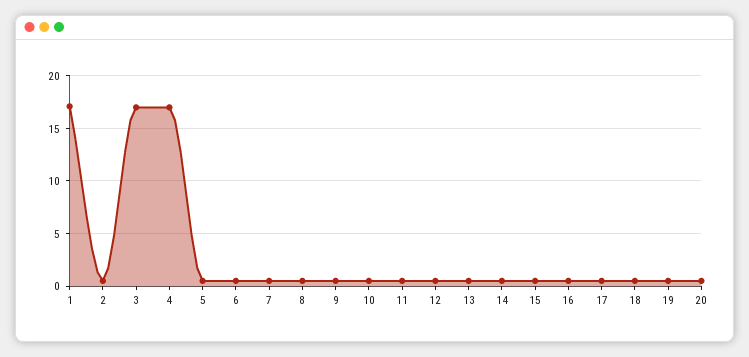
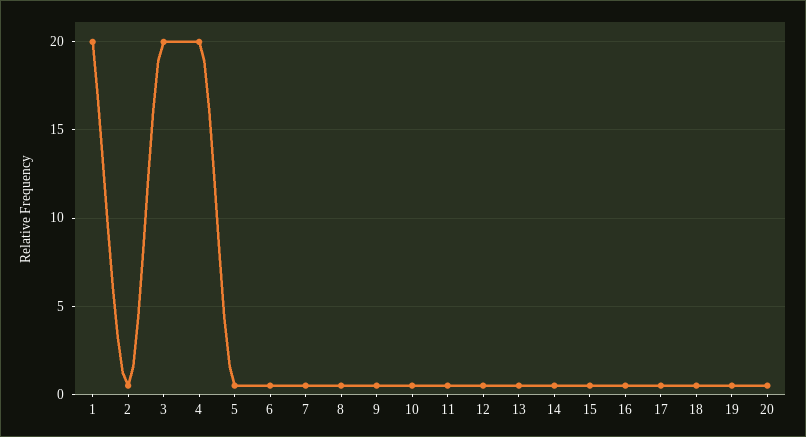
  {
-   "1": 17,
+   "1": 20,
    "2": 0.5,
-   "3": 17,
+   "3": 20,
-   "4": 17,
+   "4": 20,
    "5": 0.5,
    "6": 0.5,
    "7": 0.5,
    "8": 0.5,
    "9": 0.5,
    "10": 0.5,
    "11": 0.5,
    "12": 0.5,
    "13": 0.5,
    "14": 0.5,
    "15": 0.5,
    "16": 0.5,
    "17": 0.5,
    "18": 0.5,
    "19": 0.5,
    "20": 0.5
  }

